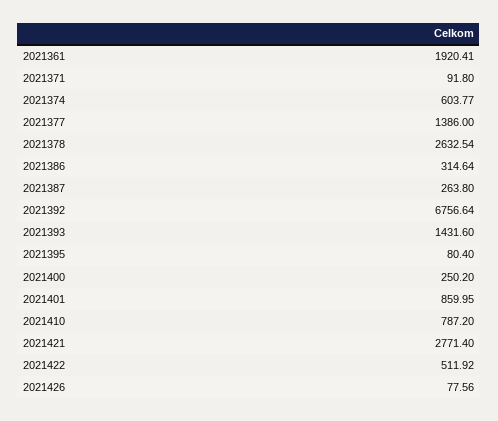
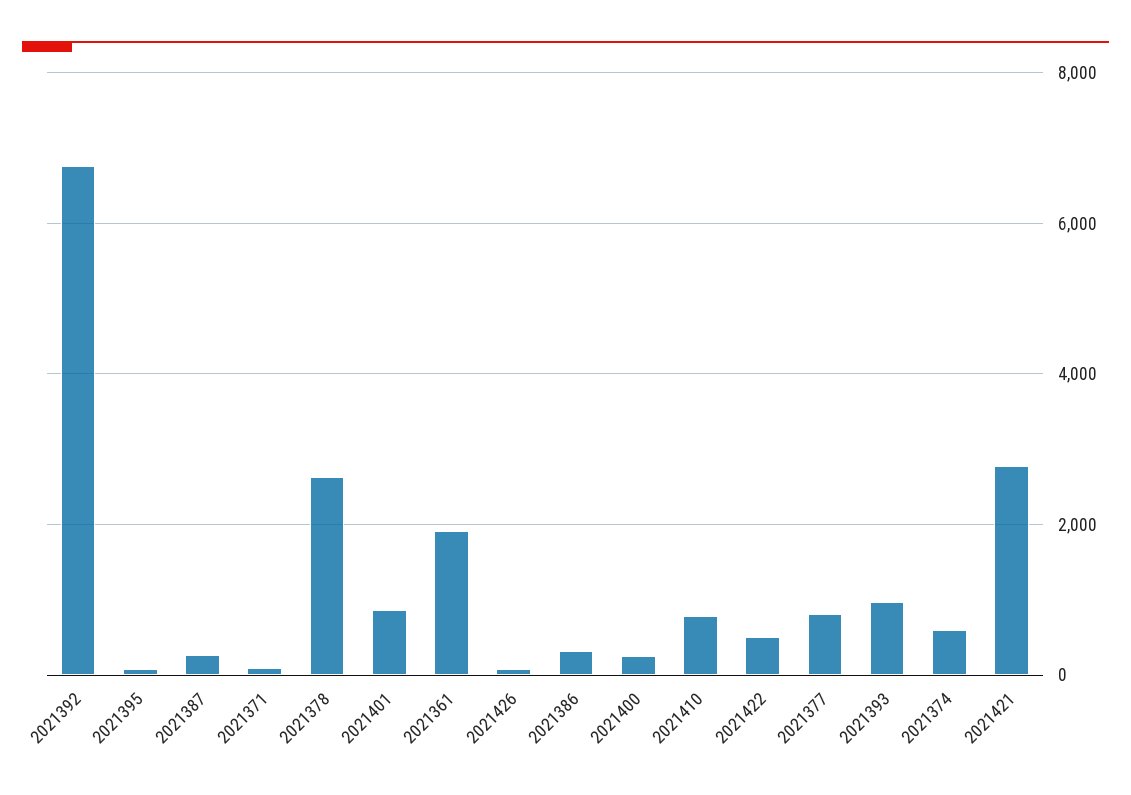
  {
    "2021361": 1920.41,
    "2021371": 91.8,
    "2021374": 603.77,
-   "2021377": 1386,
+   "2021377": 800,
    "2021378": 2632.54,
    "2021386": 314.64,
    "2021387": 263.8,
    "2021392": 6756.64,
-   "2021393": 1431.6,
+   "2021393": 1000,
    "2021395": 80.4,
    "2021400": 250.2,
    "2021401": 859.95,
    "2021410": 787.2,
    "2021421": 2771.4,
    "2021422": 511.92,
    "2021426": 77.56
  }

